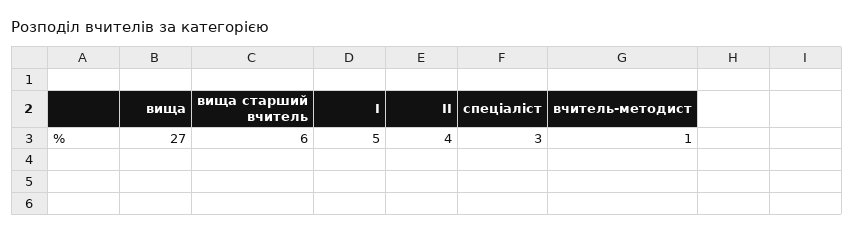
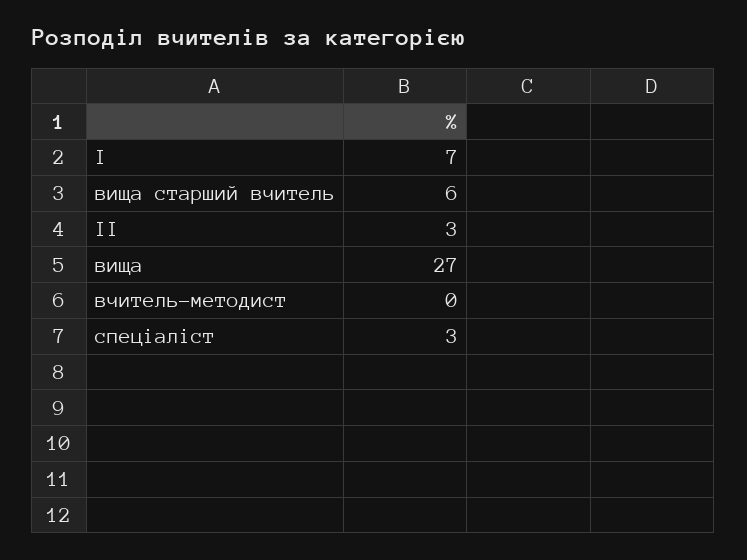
  {
    "вища": 27,
    "вища старший вчитель": 6,
-   "І": 5,
+   "І": 7,
-   "ІІ": 4,
+   "ІІ": 3,
    "спеціаліст": 3,
-   "вчитель-методист": 1
+   "вчитель-методист": 0
  }

